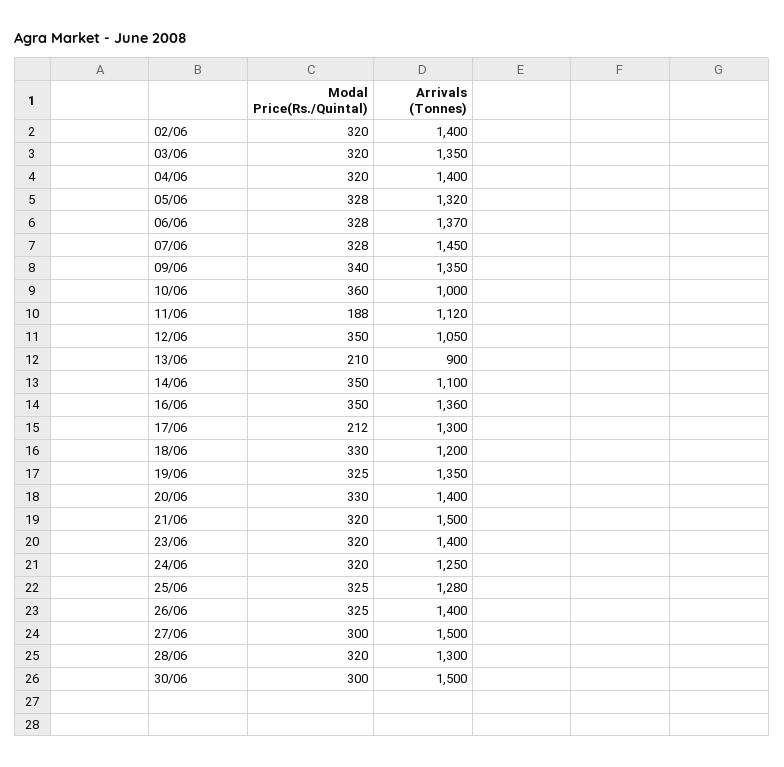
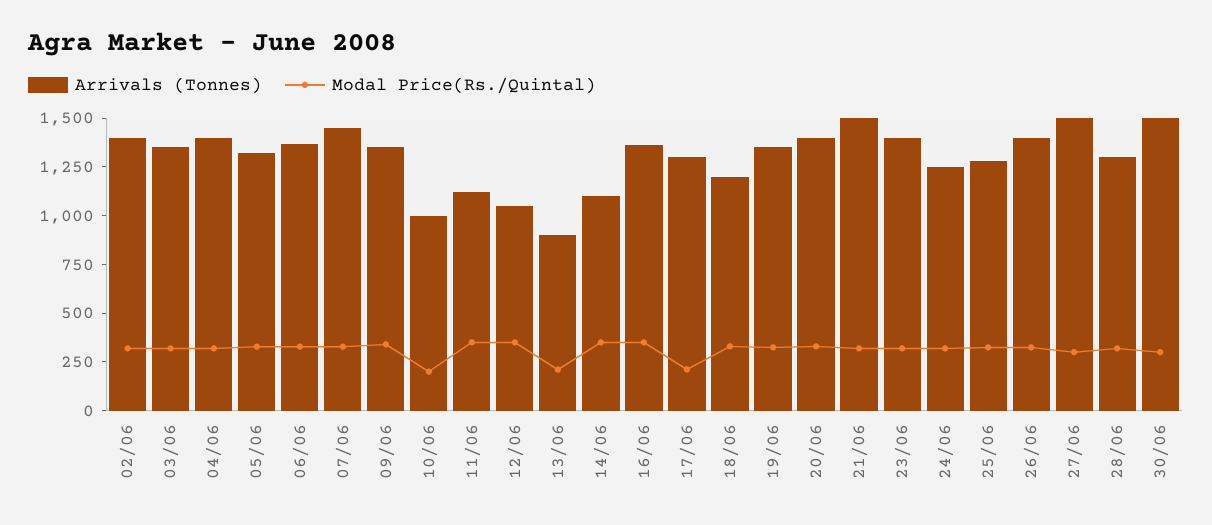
  {
    "Modal Price(Rs./Quintal)": {
      "02/06": 320,
      "03/06": 320,
      "04/06": 320,
      "05/06": 328,
      "06/06": 328,
      "07/06": 328,
      "09/06": 340,
-     "10/06": 360,
+     "10/06": 200,
-     "11/06": 188,
+     "11/06": 350,
      "12/06": 350,
      "13/06": 210,
      "14/06": 350,
      "16/06": 350,
      "17/06": 212,
      "18/06": 330,
      "19/06": 325,
      "20/06": 330,
      "21/06": 320,
      "23/06": 320,
      "24/06": 320,
      "25/06": 325,
      "26/06": 325,
      "27/06": 300,
      "28/06": 320,
      "30/06": 300
    },
    "Arrivals (Tonnes)": {
      "02/06": 1400,
      "03/06": 1350,
      "04/06": 1400,
      "05/06": 1320,
      "06/06": 1370,
      "07/06": 1450,
      "09/06": 1350,
      "10/06": 1000,
      "11/06": 1120,
      "12/06": 1050,
      "13/06": 900,
      "14/06": 1100,
      "16/06": 1360,
      "17/06": 1300,
      "18/06": 1200,
      "19/06": 1350,
      "20/06": 1400,
      "21/06": 1500,
      "23/06": 1400,
      "24/06": 1250,
      "25/06": 1280,
      "26/06": 1400,
      "27/06": 1500,
      "28/06": 1300,
      "30/06": 1500
    }
  }

